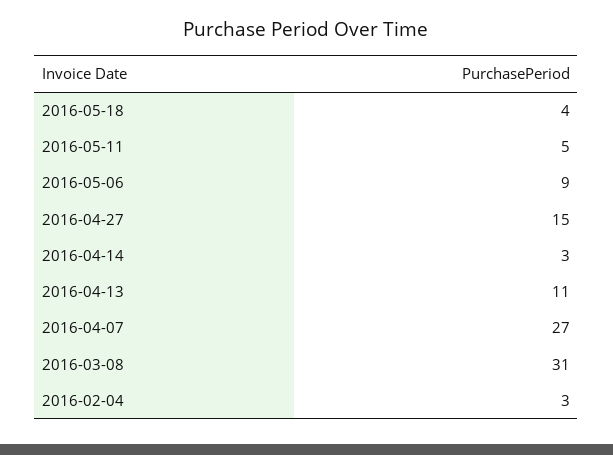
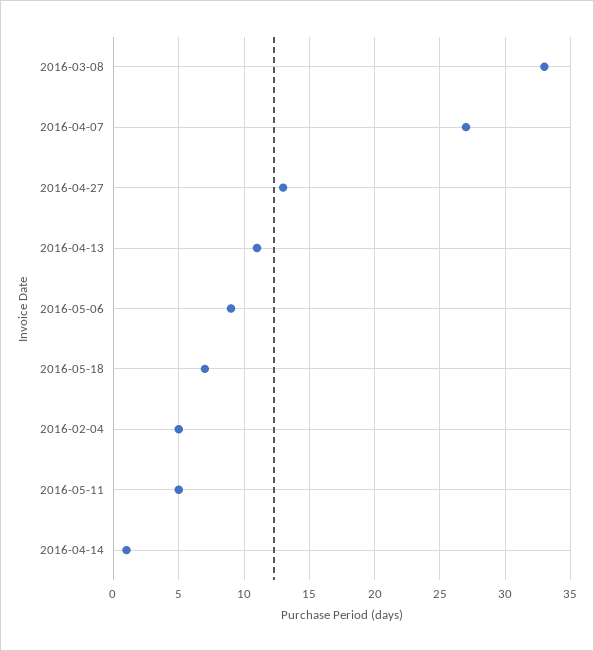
  {
-   "2016-05-18": 4,
+   "2016-05-18": 7,
    "2016-05-11": 5,
    "2016-05-06": 9,
-   "2016-04-27": 15,
+   "2016-04-27": 13,
-   "2016-04-14": 3,
+   "2016-04-14": 1,
    "2016-04-13": 11,
    "2016-04-07": 27,
-   "2016-03-08": 31,
+   "2016-03-08": 33,
-   "2016-02-04": 3
+   "2016-02-04": 5
  }

